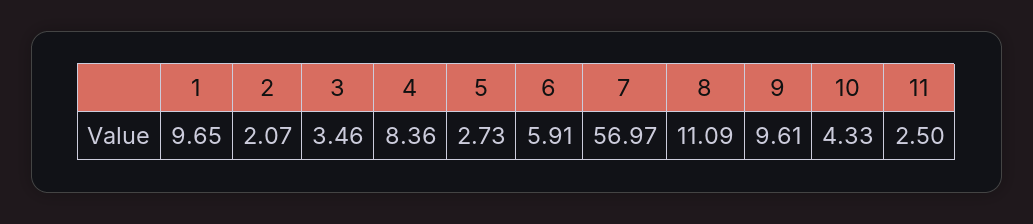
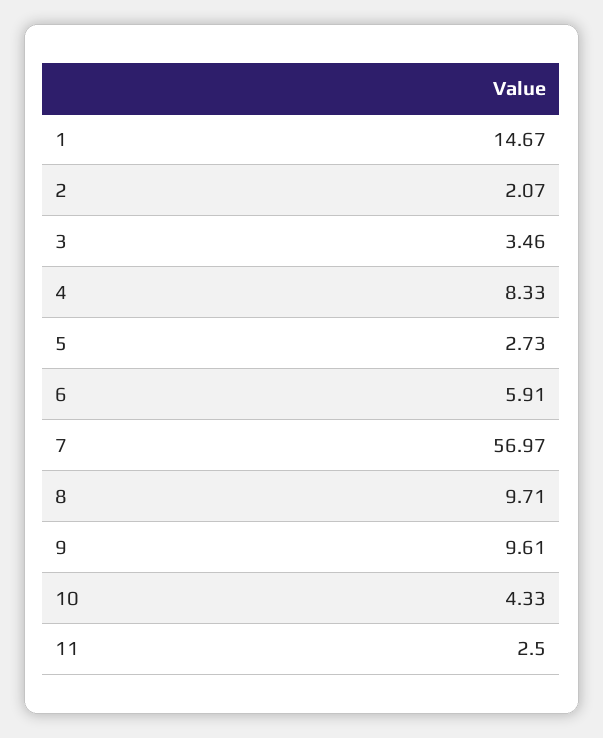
  {
-   "1": 9.65,
+   "1": 14.67,
    "2": 2.07,
    "3": 3.46,
-   "4": 8.36,
+   "4": 8.33,
    "5": 2.73,
    "6": 5.91,
    "7": 56.97,
-   "8": 11.09,
+   "8": 9.71,
    "9": 9.61,
    "10": 4.33,
    "11": 2.5
  }

